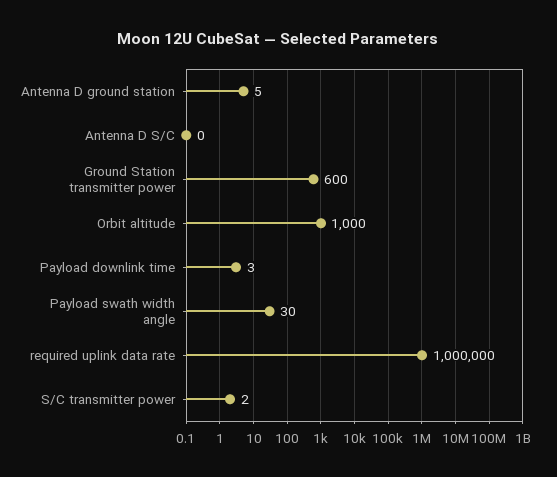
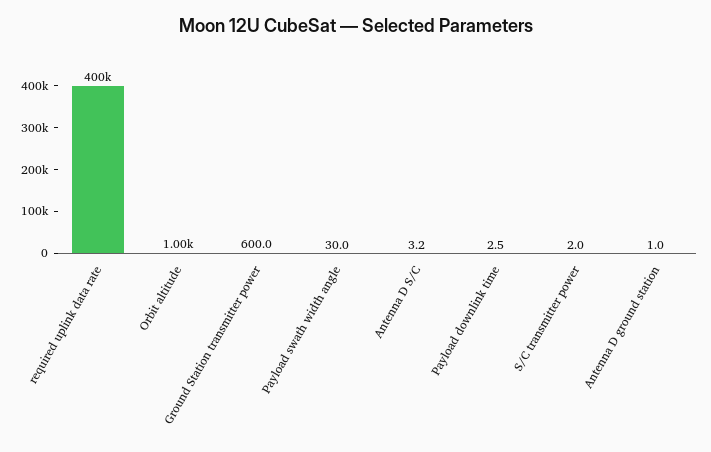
  {
-   "Antenna D ground station": 5,
+   "Antenna D ground station": 1,
-   "Antenna D S/C": 0,
+   "Antenna D S/C": 3.2,
    "Ground Station transmitter power": 600,
    "Orbit altitude": 1000,
    "Payload downlink time": 2.5,
    "Payload swath width angle": 30,
-   "required uplink data rate": 1000000,
+   "required uplink data rate": 400000,
    "S/C transmitter power": 2
  }

